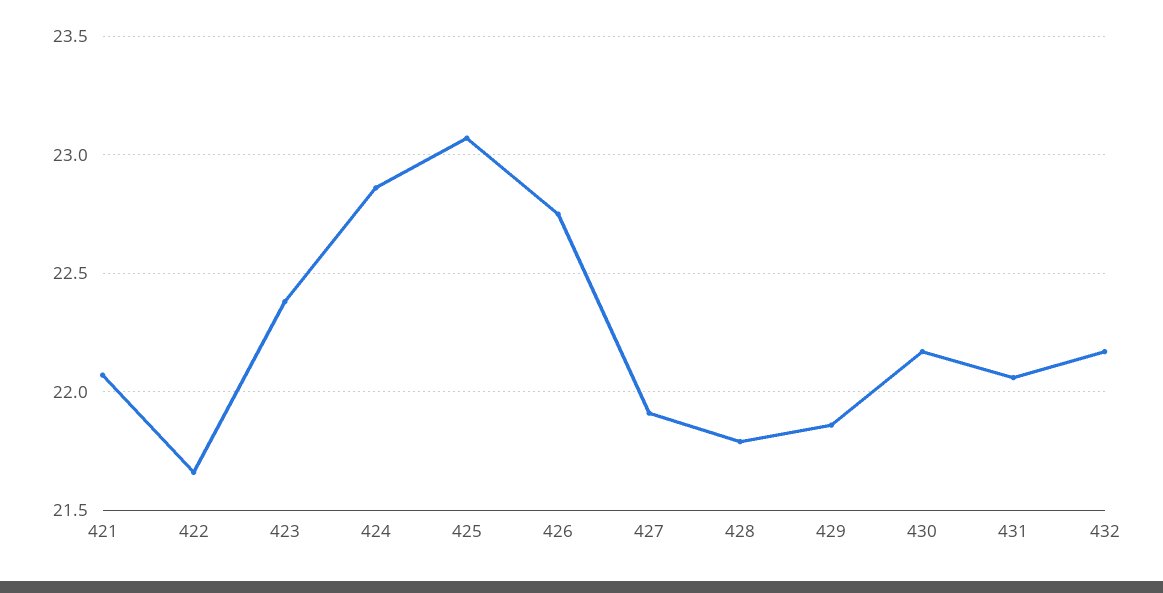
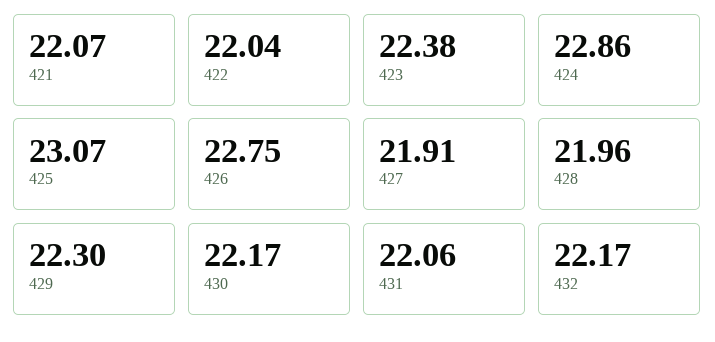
  {
    "421": 22.07,
-   "422": 21.65,
+   "422": 22.04,
    "423": 22.38,
    "424": 22.86,
    "425": 23.07,
    "426": 22.75,
    "427": 21.91,
-   "428": 21.8,
+   "428": 21.96,
-   "429": 21.85,
+   "429": 22.3,
    "430": 22.17,
    "431": 22.06,
    "432": 22.17
  }

